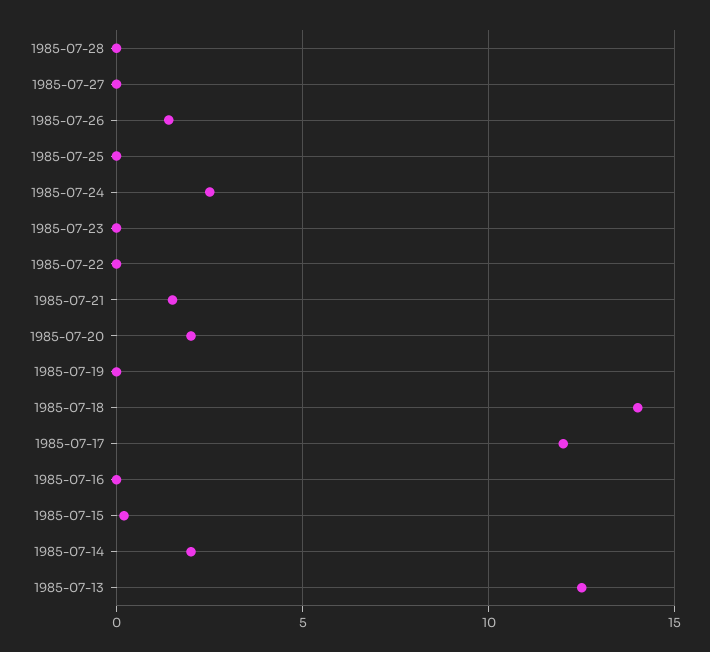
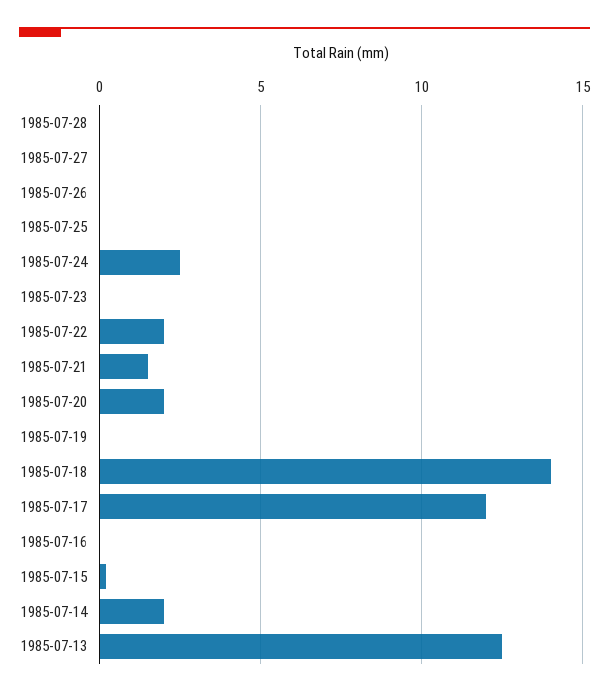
  {
    "1985-07-28": 0,
    "1985-07-27": 0,
-   "1985-07-26": 1.5,
+   "1985-07-26": 0,
    "1985-07-25": 0,
    "1985-07-24": 2.5,
    "1985-07-23": 0,
-   "1985-07-22": 0,
+   "1985-07-22": 2,
    "1985-07-21": 1.5,
    "1985-07-20": 2,
    "1985-07-19": 0,
    "1985-07-18": 14,
    "1985-07-17": 12,
    "1985-07-16": 0,
    "1985-07-15": 0,
    "1985-07-14": 2,
    "1985-07-13": 12.5
  }

